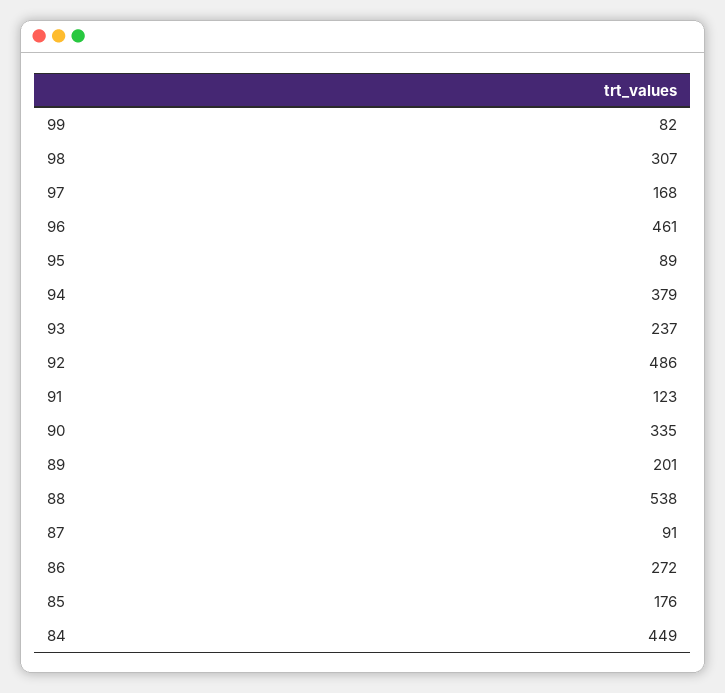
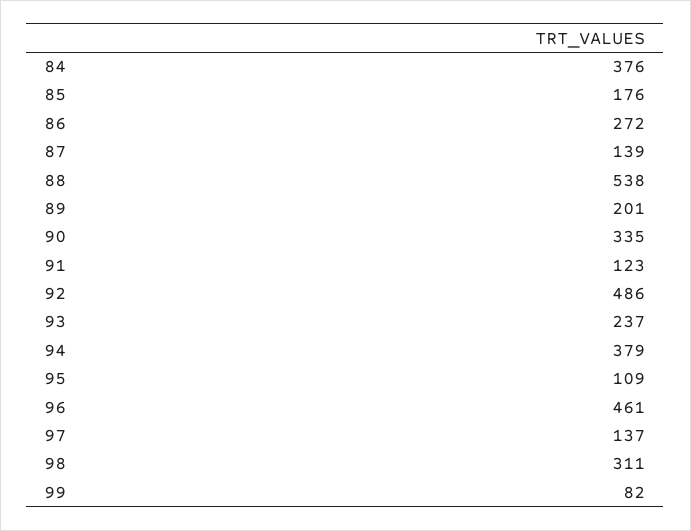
  {
    "99": 82,
-   "98": 307,
+   "98": 311,
-   "97": 168,
+   "97": 137,
    "96": 461,
-   "95": 89,
+   "95": 109,
    "94": 379,
    "93": 237,
    "92": 486,
    "91": 123,
    "90": 335,
    "89": 201,
    "88": 538,
-   "87": 91,
+   "87": 139,
    "86": 272,
    "85": 176,
-   "84": 449
+   "84": 376
  }

